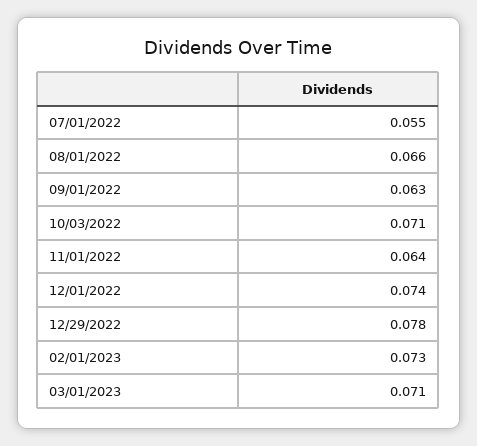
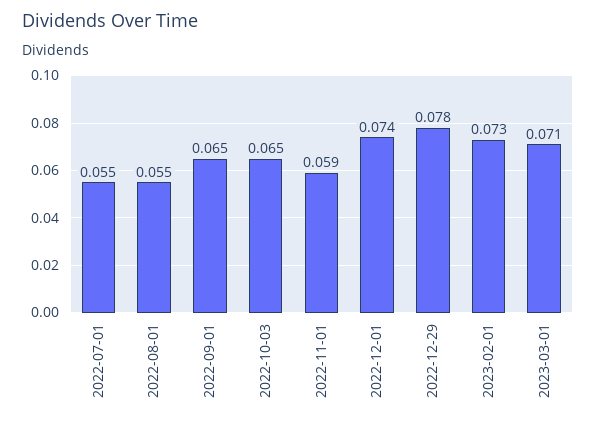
  {
    "07/01/2022": 0.055,
-   "08/01/2022": 0.066,
+   "08/01/2022": 0.055,
-   "09/01/2022": 0.063,
+   "09/01/2022": 0.065,
-   "10/03/2022": 0.071,
+   "10/03/2022": 0.065,
-   "11/01/2022": 0.064,
+   "11/01/2022": 0.059,
    "12/01/2022": 0.074,
    "12/29/2022": 0.078,
    "02/01/2023": 0.073,
    "03/01/2023": 0.071
  }

